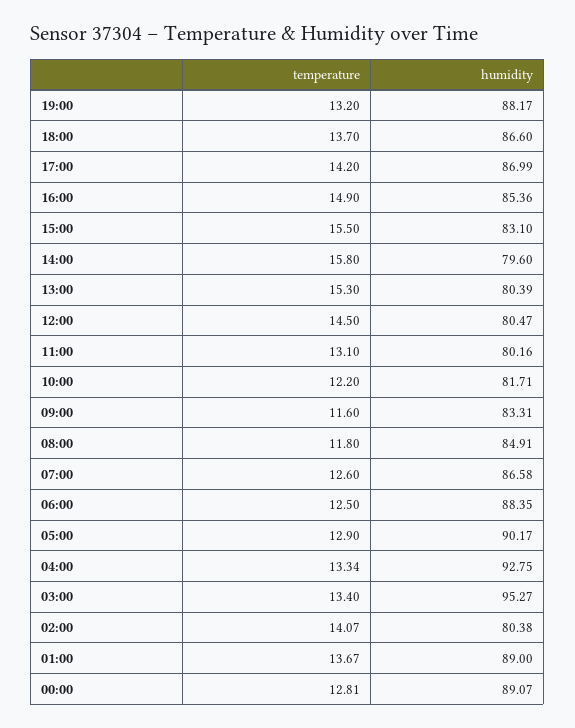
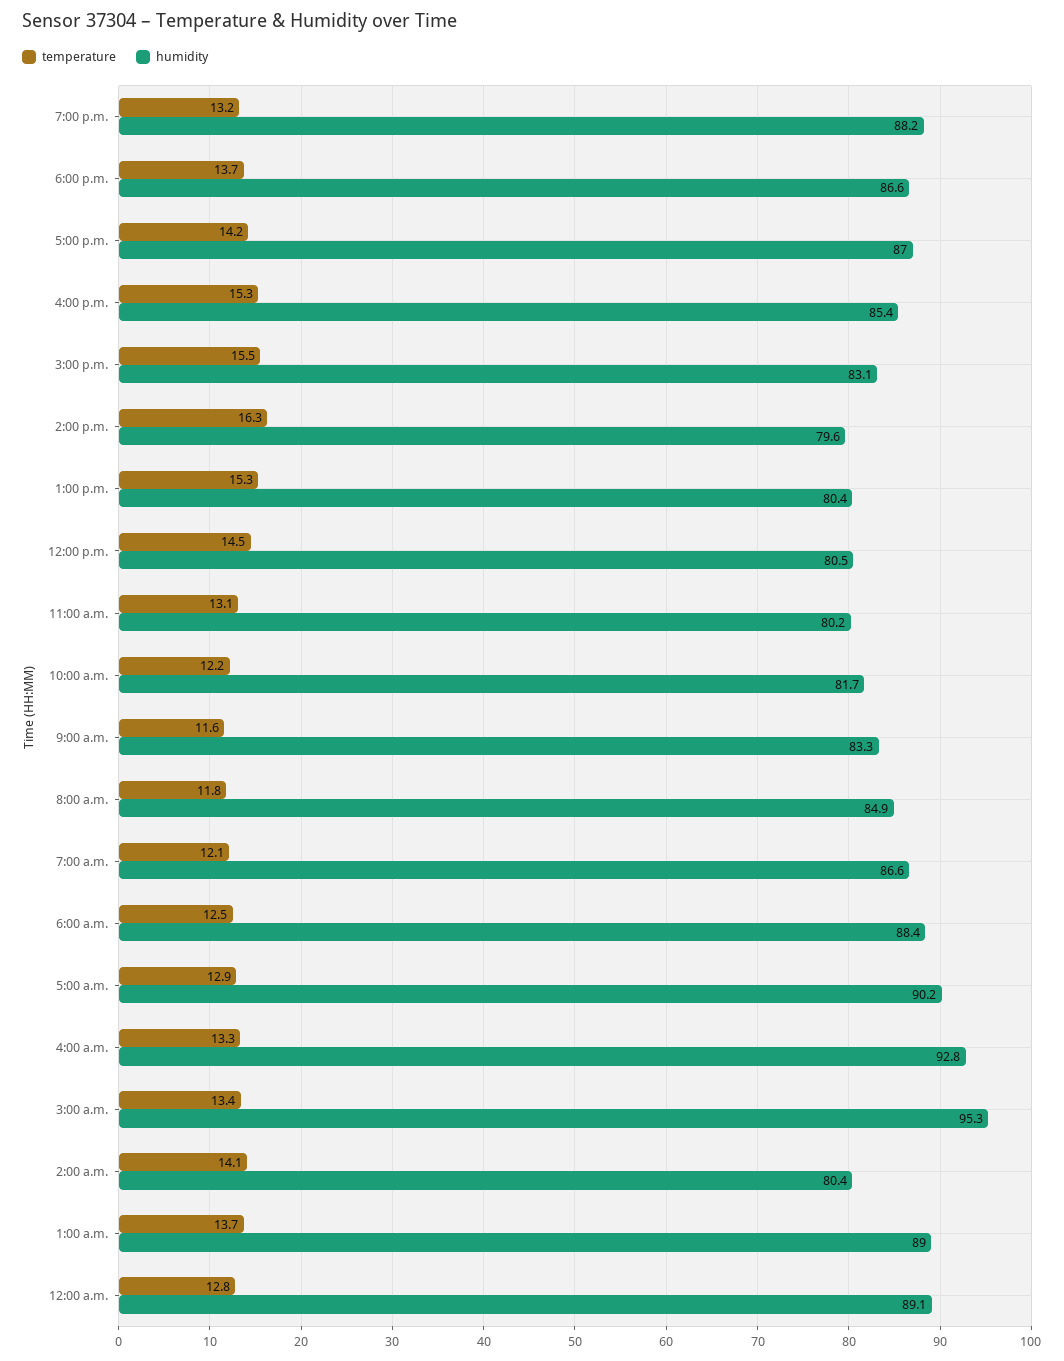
  {
    "temperature": {
      "19:00": 13.2,
      "18:00": 13.7,
      "17:00": 14.2,
-     "16:00": 14.9,
+     "16:00": 15.3,
      "15:00": 15.5,
-     "14:00": 15.8,
+     "14:00": 16.3,
      "13:00": 15.3,
      "12:00": 14.5,
      "11:00": 13.1,
      "10:00": 12.2,
      "09:00": 11.6,
      "08:00": 11.8,
-     "07:00": 12.6,
+     "07:00": 12.1,
      "06:00": 12.5,
      "05:00": 12.9,
      "04:00": 13.34,
      "03:00": 13.4,
      "02:00": 14.07,
      "01:00": 13.67,
      "00:00": 12.81
    },
    "humidity": {
      "19:00": 88.17,
      "18:00": 86.6,
      "17:00": 86.99,
      "16:00": 85.36,
      "15:00": 83.1,
      "14:00": 79.6,
      "13:00": 80.39,
      "12:00": 80.47,
      "11:00": 80.16,
      "10:00": 81.71,
      "09:00": 83.31,
      "08:00": 84.91,
      "07:00": 86.58,
      "06:00": 88.35,
      "05:00": 90.17,
      "04:00": 92.75,
      "03:00": 95.27,
      "02:00": 80.38,
      "01:00": 89,
      "00:00": 89.07
    }
  }

